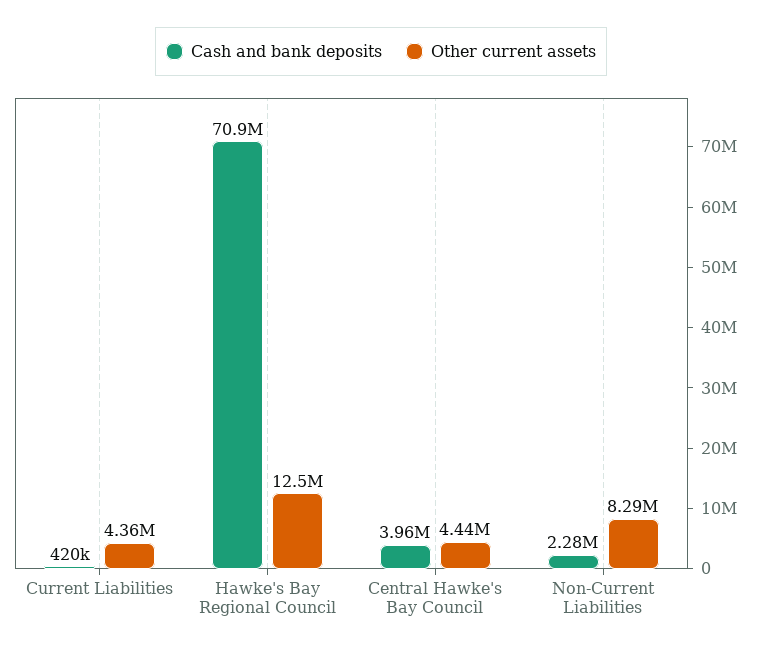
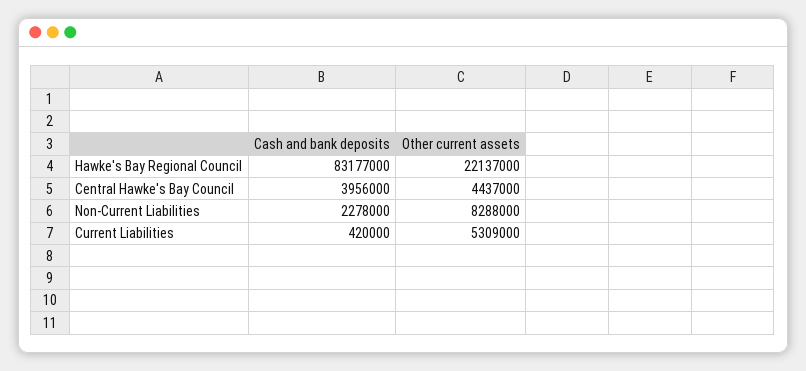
  {
    "Cash and bank deposits": {
      "Current Liabilities": 420000,
-     "Hawke's Bay Regional Council": 70900000,
+     "Hawke's Bay Regional Council": 83177000,
      "Central Hawke's Bay Council": 3956000,
      "Non-Current Liabilities": 2278000
    },
    "Other current assets": {
-     "Current Liabilities": 4360000,
+     "Current Liabilities": 5309000,
-     "Hawke's Bay Regional Council": 12500000,
+     "Hawke's Bay Regional Council": 22137000,
      "Central Hawke's Bay Council": 4437000,
      "Non-Current Liabilities": 8288000
    }
  }

